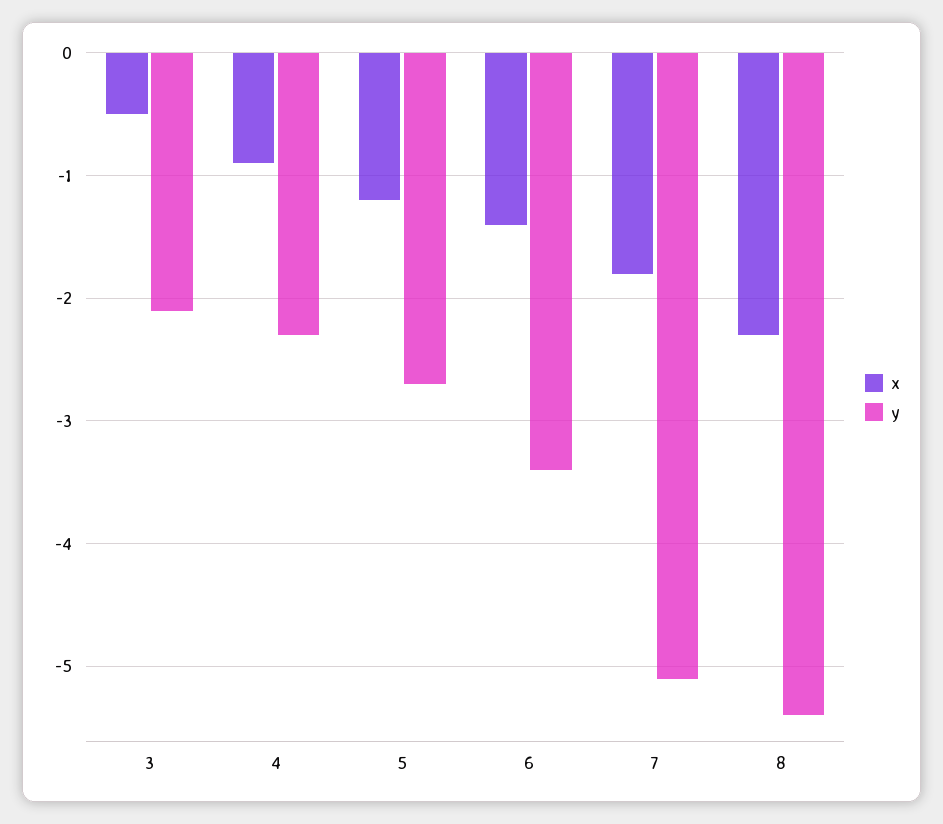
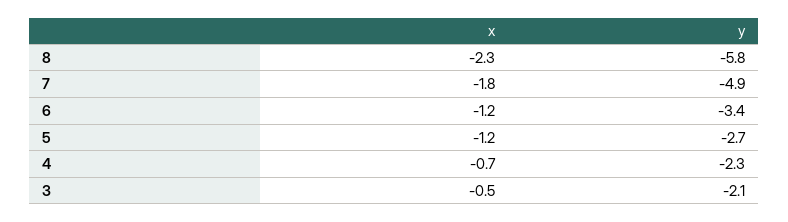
  {
    "x": {
      "3": -0.5,
-     "4": -0.9,
+     "4": -0.7,
      "5": -1.2,
-     "6": -1.4,
+     "6": -1.2,
      "7": -1.8,
      "8": -2.3
    },
    "y": {
      "3": -2.1,
      "4": -2.3,
      "5": -2.7,
      "6": -3.4,
-     "7": -5.1,
+     "7": -4.9,
-     "8": -5.4
+     "8": -5.8
    }
  }

